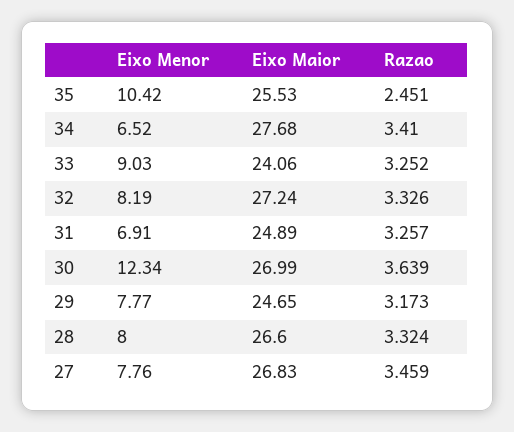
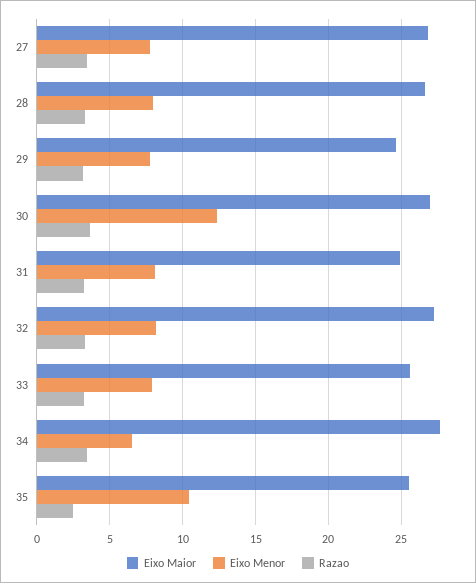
  {
    "Eixo Menor": {
      "35": 10.42,
      "34": 6.52,
-     "33": 9.03,
+     "33": 8,
      "32": 8.19,
-     "31": 6.91,
+     "31": 8,
      "30": 12.34,
      "29": 7.77,
      "28": 8,
      "27": 7.76
    },
    "Eixo Maior": {
      "35": 25.53,
      "34": 27.68,
-     "33": 24.06,
+     "33": 25.5,
      "32": 27.24,
      "31": 24.89,
      "30": 26.99,
      "29": 24.65,
      "28": 26.6,
      "27": 26.83
    },
    "Razao": {
      "35": 2.451,
      "34": 3.41,
      "33": 3.252,
      "32": 3.326,
      "31": 3.257,
      "30": 3.639,
      "29": 3.173,
      "28": 3.324,
      "27": 3.459
    }
  }

